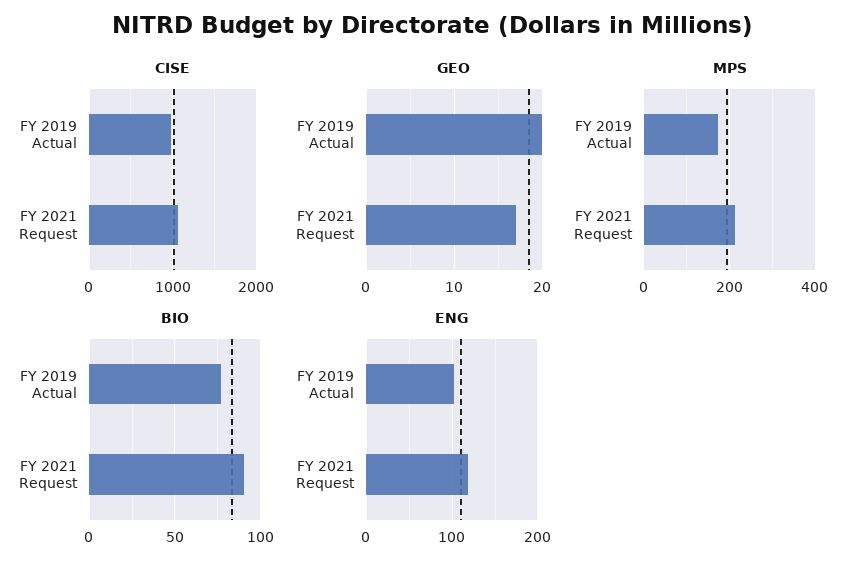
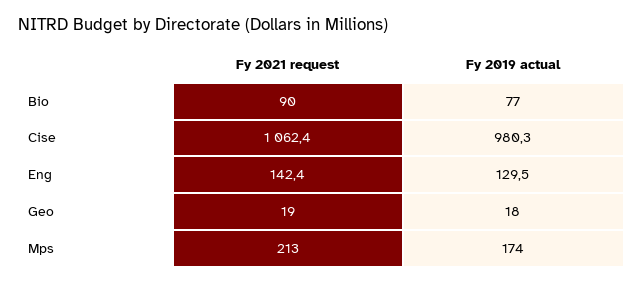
  {
    "CISE": {
      "FY 2019 Actual": 980.3,
      "FY 2021 Request": 1062.4
    },
    "GEO": {
-     "FY 2019 Actual": 20,
+     "FY 2019 Actual": 18,
-     "FY 2021 Request": 17
+     "FY 2021 Request": 19
    },
    "MPS": {
      "FY 2019 Actual": 174,
      "FY 2021 Request": 213
    },
    "BIO": {
      "FY 2019 Actual": 77,
      "FY 2021 Request": 90
    },
    "ENG": {
-     "FY 2019 Actual": 100,
+     "FY 2019 Actual": 129.5,
-     "FY 2021 Request": 120
+     "FY 2021 Request": 142.4
    }
  }

